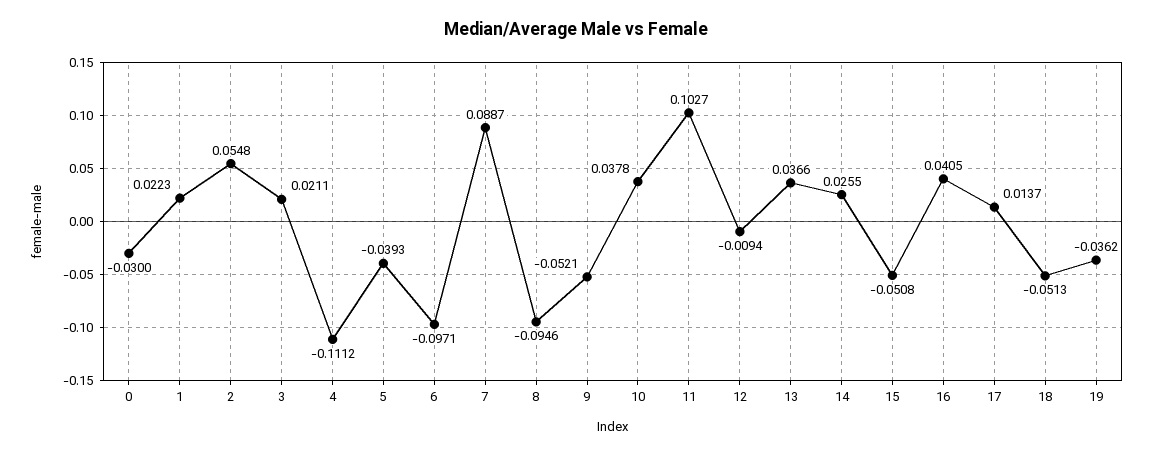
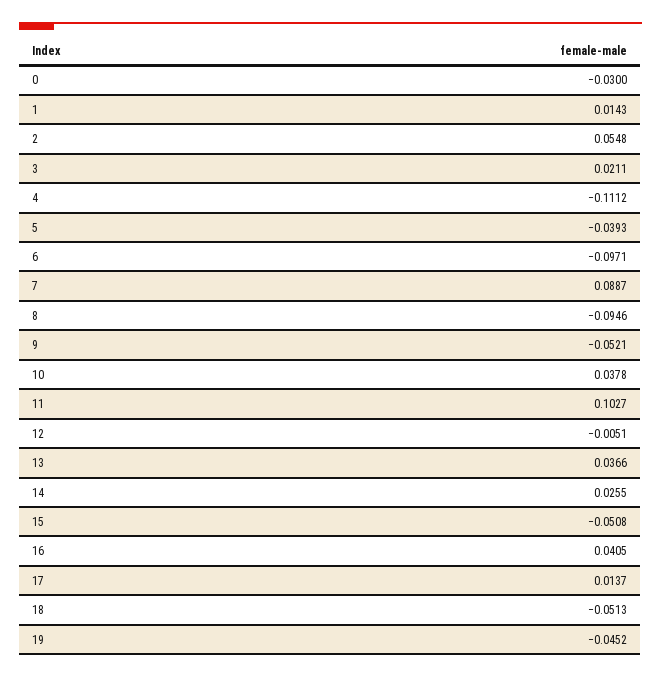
  {
    "0": -0.03,
-   "1": 0.0223,
+   "1": 0.0143,
    "2": 0.0548,
    "3": 0.0211,
    "4": -0.1112,
    "5": -0.0393,
    "6": -0.0971,
    "7": 0.0887,
    "8": -0.0946,
    "9": -0.0521,
    "10": 0.0378,
    "11": 0.1027,
-   "12": -0.0094,
+   "12": -0.0051,
    "13": 0.0366,
    "14": 0.0255,
    "15": -0.0508,
    "16": 0.0405,
    "17": 0.0137,
    "18": -0.0513,
-   "19": -0.0362
+   "19": -0.0452
  }

